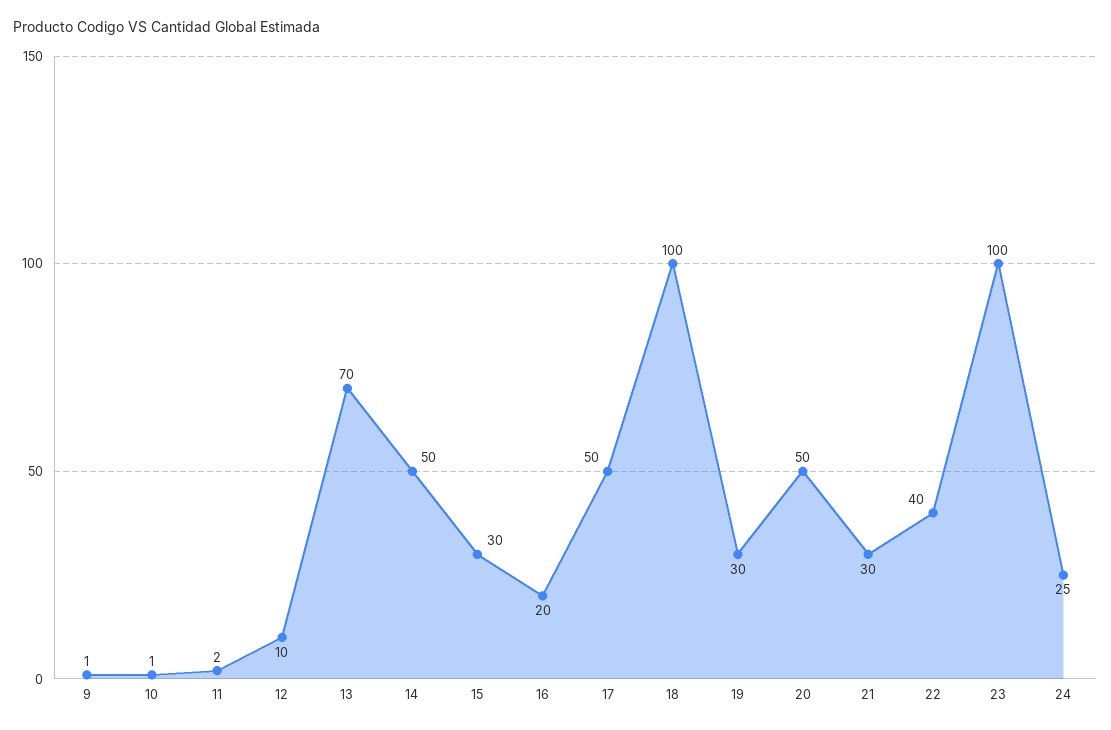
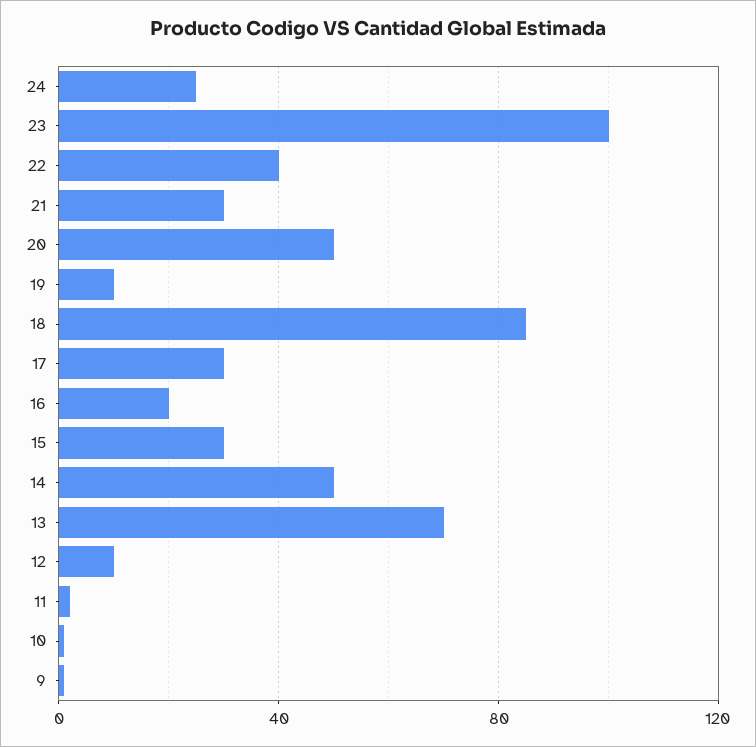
  {
    "9": 1,
    "10": 1,
    "11": 2,
    "12": 10,
    "13": 70,
    "14": 50,
    "15": 30,
    "16": 20,
-   "17": 50,
+   "17": 30,
-   "18": 100,
+   "18": 85,
-   "19": 30,
+   "19": 10,
    "20": 50,
    "21": 30,
    "22": 40,
    "23": 100,
    "24": 25
  }

